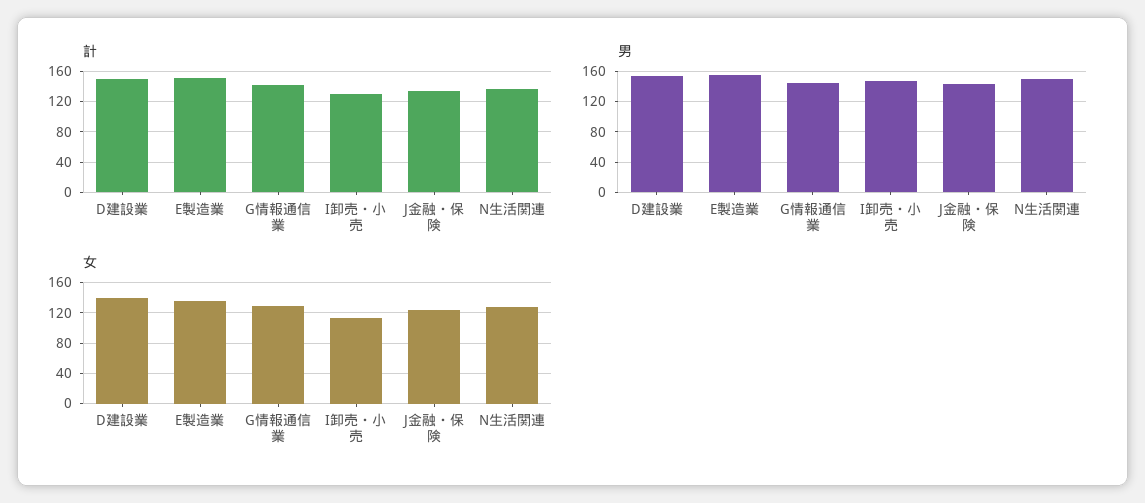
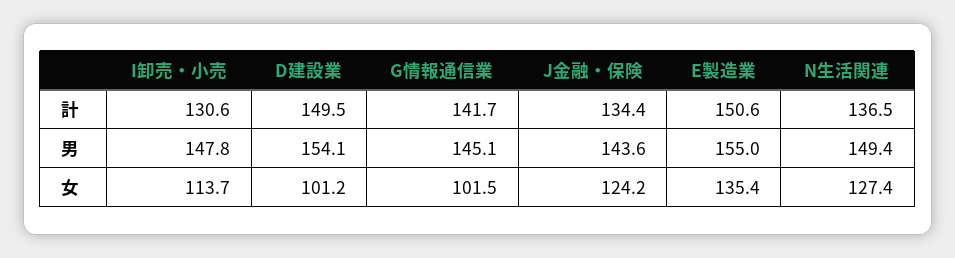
  {
    "計": {
      "D建設業": 149.5,
      "E製造業": 150.6,
      "G情報通信業": 141.7,
      "I卸売・小売": 130.6,
      "J金融・保険": 134.4,
      "N生活関連": 136.5
    },
    "男": {
      "D建設業": 154.1,
      "E製造業": 155,
      "G情報通信業": 145.1,
      "I卸売・小売": 147.8,
      "J金融・保険": 143.6,
      "N生活関連": 149.4
    },
    "女": {
-     "D建設業": 140,
+     "D建設業": 101.2,
      "E製造業": 135.4,
-     "G情報通信業": 130,
+     "G情報通信業": 101.5,
      "I卸売・小売": 113.7,
      "J金融・保険": 124.2,
      "N生活関連": 127.4
    }
  }

